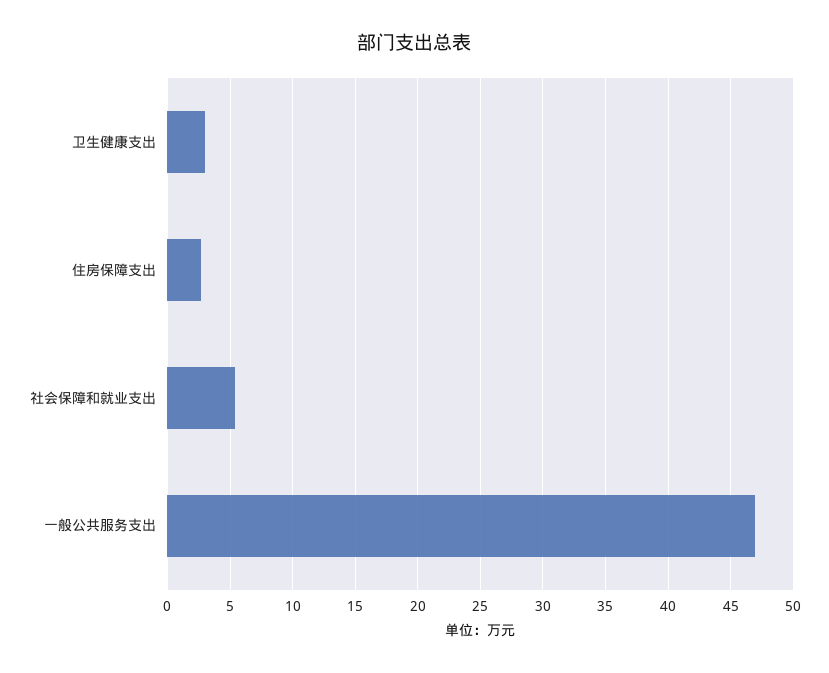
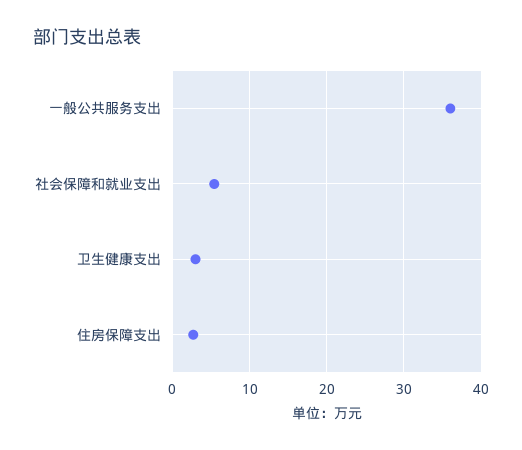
  {
    "卫生健康支出": 3,
    "住房保障支出": 2.5,
    "社会保障和就业支出": 5.5,
-   "一般公共服务支出": 47
+   "一般公共服务支出": 36
  }

